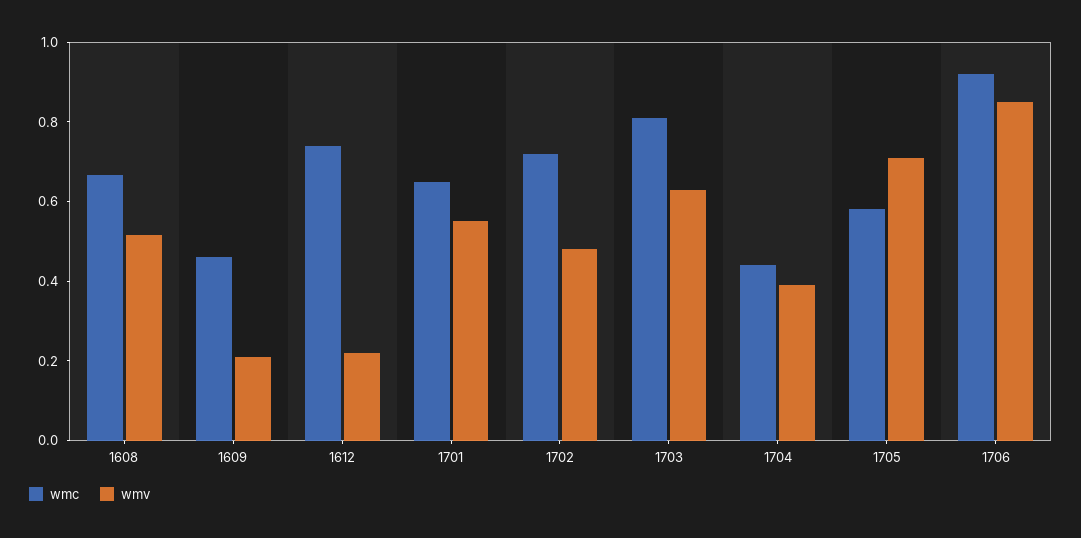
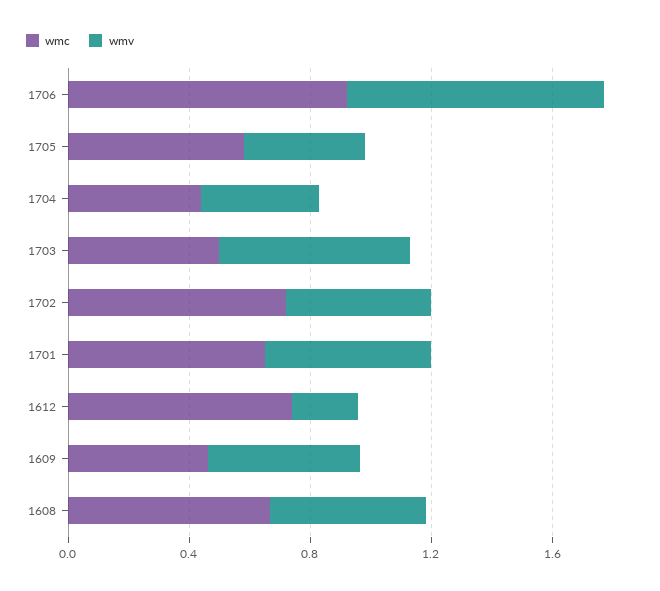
  {
    "wmc": {
      "1608": 0.65,
      "1609": 0.45,
      "1612": 0.75,
      "1701": 0.65,
      "1702": 0.7,
-     "1703": 0.8,
+     "1703": 0.5,
      "1704": 0.45,
      "1705": 0.6,
      "1706": 0.9
    },
    "wmv": {
      "1608": 0.5,
-     "1609": 0.2,
+     "1609": 0.5,
      "1612": 0.2,
      "1701": 0.55,
      "1702": 0.5,
      "1703": 0.65,
      "1704": 0.4,
-     "1705": 0.7,
+     "1705": 0.4,
      "1706": 0.85
    }
  }

